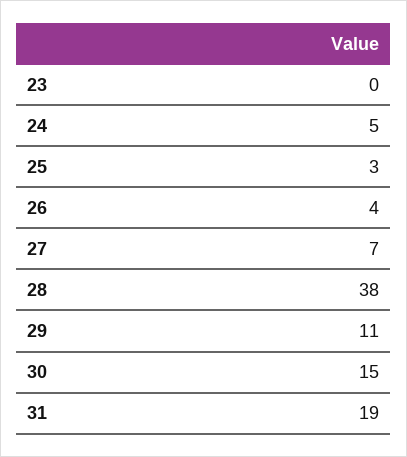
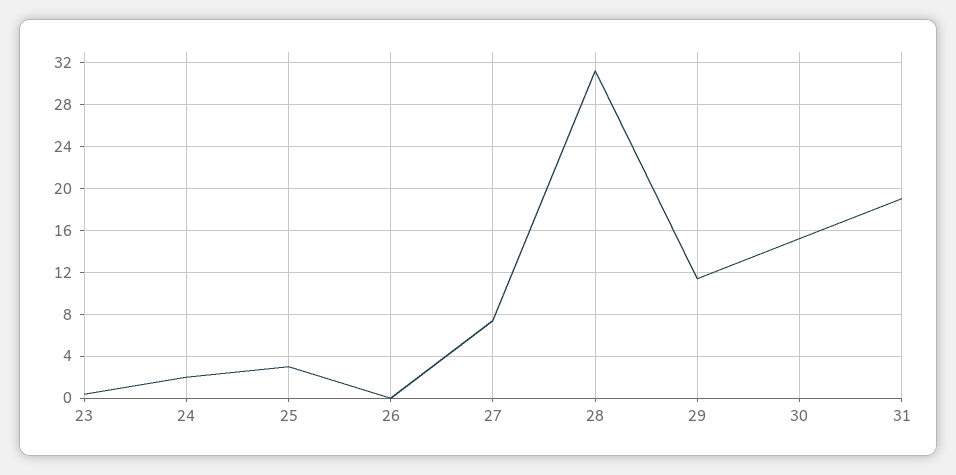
  {
    "23": 0,
-   "24": 5,
+   "24": 2,
    "25": 3,
-   "26": 4,
+   "26": 0,
    "27": 7,
-   "28": 38,
+   "28": 31,
    "29": 11,
    "30": 15,
    "31": 19
  }

